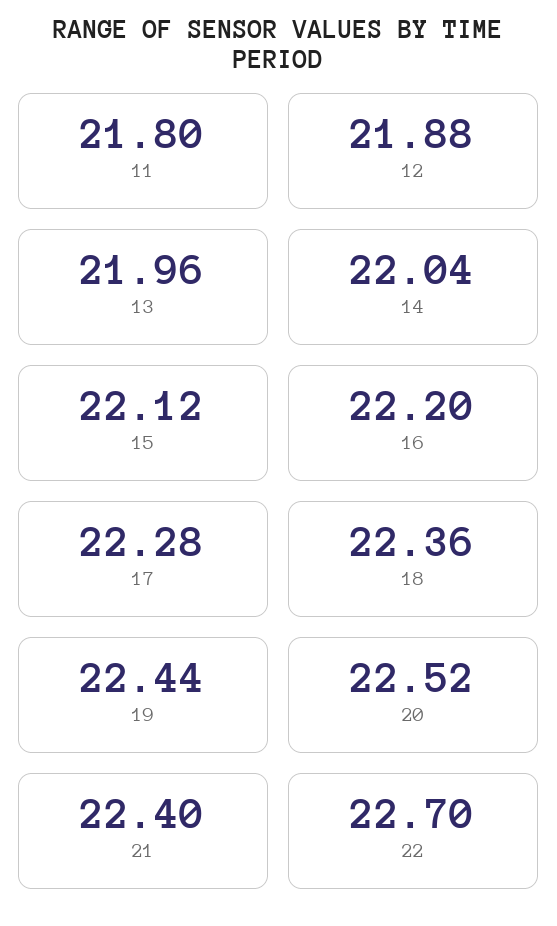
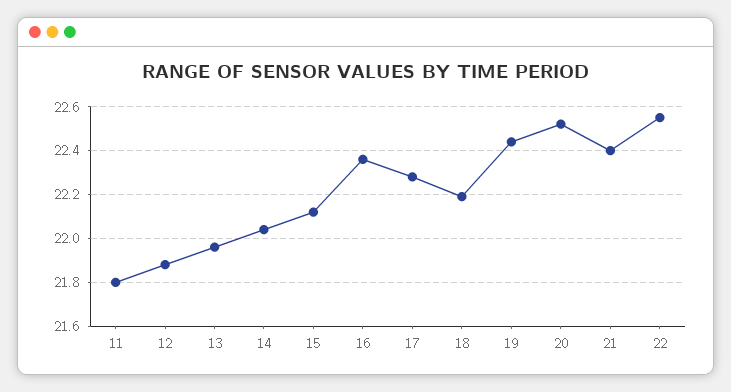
  {
    "11": 21.8,
    "12": 21.88,
    "13": 21.96,
    "14": 22.04,
    "15": 22.12,
-   "16": 22.2,
+   "16": 22.35,
    "17": 22.28,
-   "18": 22.36,
+   "18": 22.2,
    "19": 22.44,
    "20": 22.52,
    "21": 22.4,
-   "22": 22.7
+   "22": 22.55
  }

